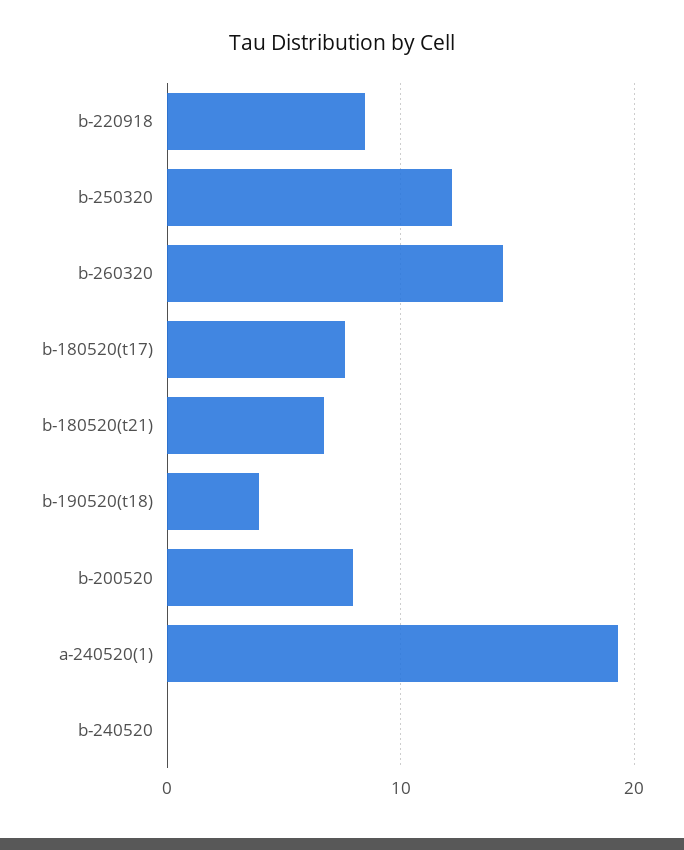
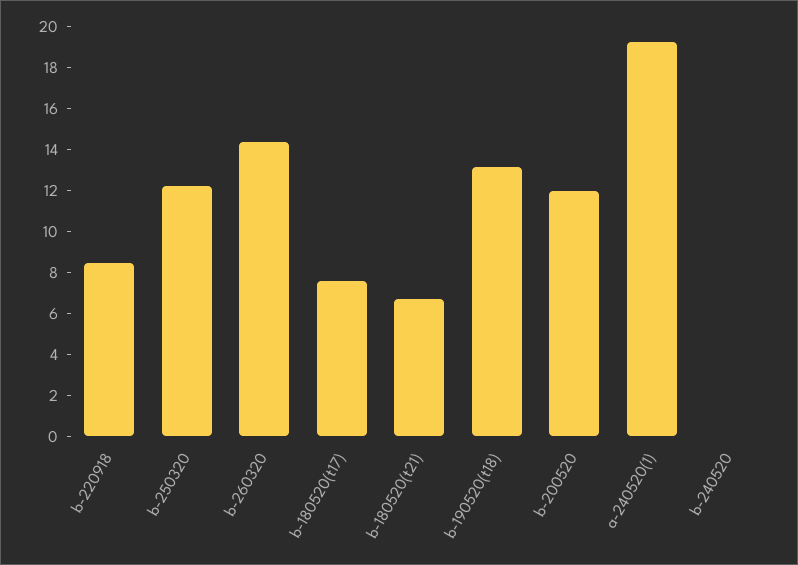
  {
    "b-220918": 8.5,
    "b-250320": 12,
    "b-260320": 14.5,
    "b-180520(t17)": 7.5,
    "b-180520(t21)": 6.5,
-   "b-190520(t18)": 4,
+   "b-190520(t18)": 13,
-   "b-200520": 8,
+   "b-200520": 12,
    "a-240520(1)": 19.5,
    "b-240520": 0
  }

